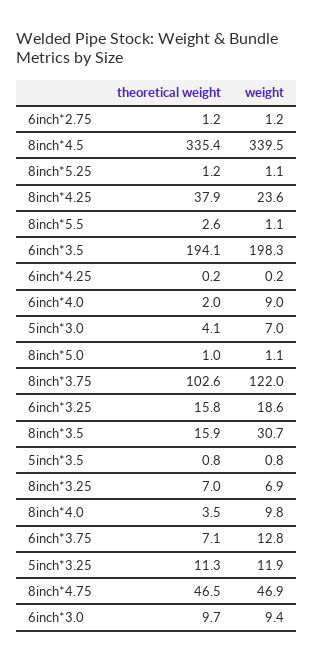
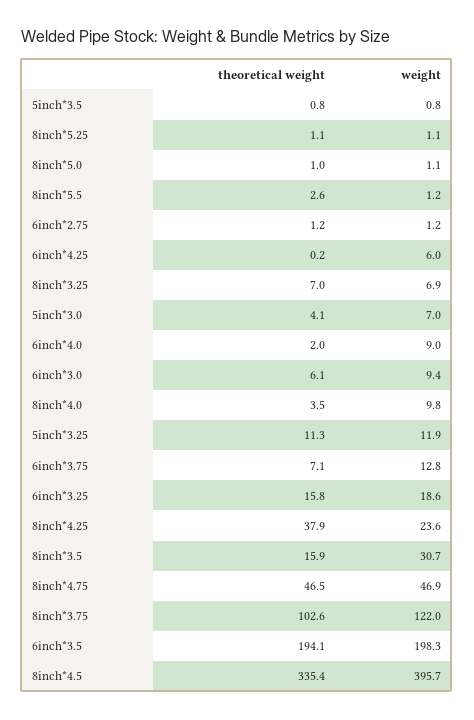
  {
    "theoretical weight": {
      "6inch*2.75": 1.2,
      "8inch*4.5": 335.4,
-     "8inch*5.25": 1.2,
+     "8inch*5.25": 1.1,
      "8inch*4.25": 37.9,
      "8inch*5.5": 2.6,
      "6inch*3.5": 194.1,
      "6inch*4.25": 0.2,
      "6inch*4.0": 2,
      "5inch*3.0": 4.1,
      "8inch*5.0": 1,
      "8inch*3.75": 102.6,
      "6inch*3.25": 15.8,
      "8inch*3.5": 15.9,
      "5inch*3.5": 0.8,
      "8inch*3.25": 7,
      "8inch*4.0": 3.5,
      "6inch*3.75": 7.1,
      "5inch*3.25": 11.3,
      "8inch*4.75": 46.5,
-     "6inch*3.0": 9.7
+     "6inch*3.0": 6.1
    },
    "weight": {
      "6inch*2.75": 1.2,
-     "8inch*4.5": 339.5,
+     "8inch*4.5": 395.7,
      "8inch*5.25": 1.1,
      "8inch*4.25": 23.6,
-     "8inch*5.5": 1.1,
+     "8inch*5.5": 1.2,
      "6inch*3.5": 198.3,
-     "6inch*4.25": 0.2,
+     "6inch*4.25": 6,
      "6inch*4.0": 9,
      "5inch*3.0": 7,
      "8inch*5.0": 1.1,
      "8inch*3.75": 122,
      "6inch*3.25": 18.6,
      "8inch*3.5": 30.7,
      "5inch*3.5": 0.8,
      "8inch*3.25": 6.9,
      "8inch*4.0": 9.8,
      "6inch*3.75": 12.8,
      "5inch*3.25": 11.9,
      "8inch*4.75": 46.9,
      "6inch*3.0": 9.4
    }
  }

